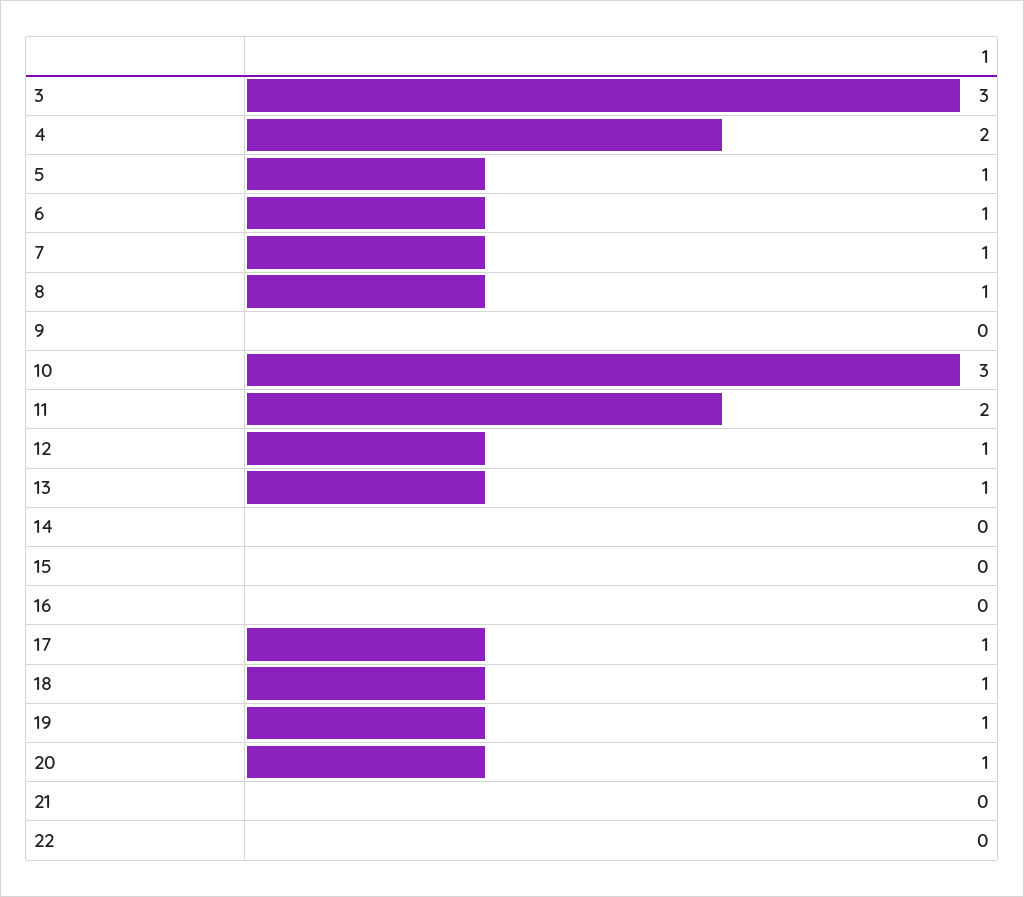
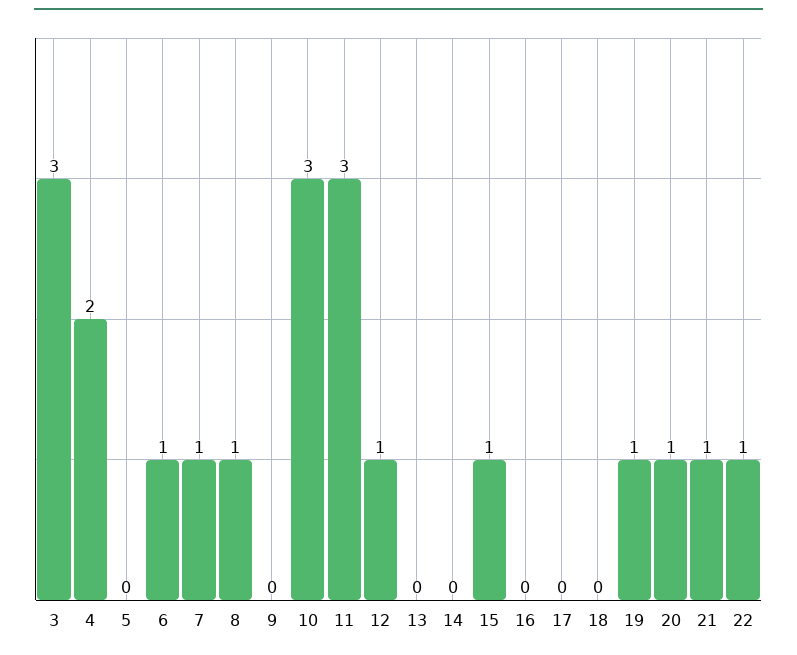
  {
    "3": 3,
    "4": 2,
-   "5": 1,
+   "5": 0,
    "6": 1,
    "7": 1,
    "8": 1,
    "9": 0,
    "10": 3,
-   "11": 2,
+   "11": 3,
    "12": 1,
-   "13": 1,
+   "13": 0,
    "14": 0,
-   "15": 0,
+   "15": 1,
    "16": 0,
-   "17": 1,
+   "17": 0,
-   "18": 1,
+   "18": 0,
    "19": 1,
    "20": 1,
-   "21": 0,
+   "21": 1,
-   "22": 0
+   "22": 1
  }

